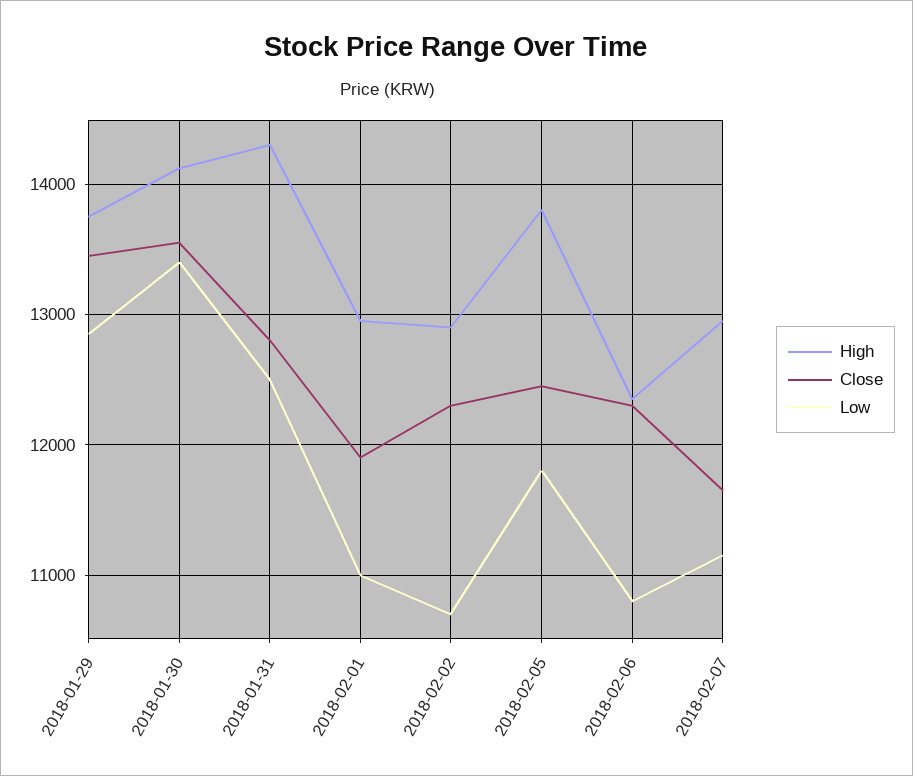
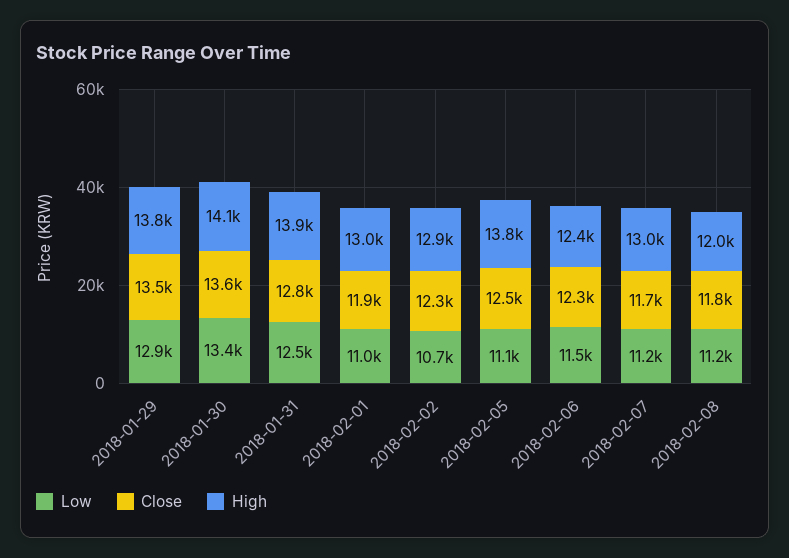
  {
    "High": {
      "2018-01-29": 13800,
      "2018-01-30": 14100,
-     "2018-01-31": 14300,
+     "2018-01-31": 13900,
      "2018-02-01": 13000,
      "2018-02-02": 12900,
      "2018-02-05": 13800,
      "2018-02-06": 12400,
-     "2018-02-07": 13000
+     "2018-02-07": 13000,
+     "2018-02-08": 12000
    },
    "Close": {
      "2018-01-29": 13500,
      "2018-01-30": 13600,
      "2018-01-31": 12800,
      "2018-02-01": 11900,
      "2018-02-02": 12300,
      "2018-02-05": 12500,
      "2018-02-06": 12300,
-     "2018-02-07": 11700
+     "2018-02-07": 11700,
+     "2018-02-08": 11800
    },
    "Low": {
      "2018-01-29": 12900,
      "2018-01-30": 13400,
      "2018-01-31": 12500,
      "2018-02-01": 11000,
      "2018-02-02": 10700,
-     "2018-02-05": 11800,
+     "2018-02-05": 11100,
-     "2018-02-06": 10800,
+     "2018-02-06": 11500,
-     "2018-02-07": 11200
+     "2018-02-07": 11200,
+     "2018-02-08": 11200
    }
  }

